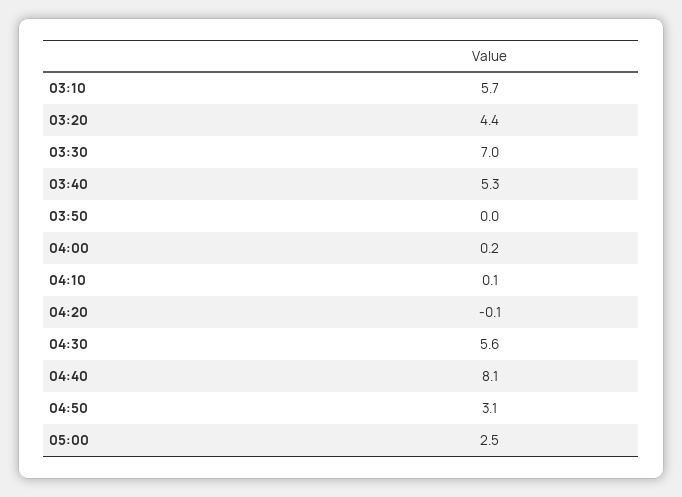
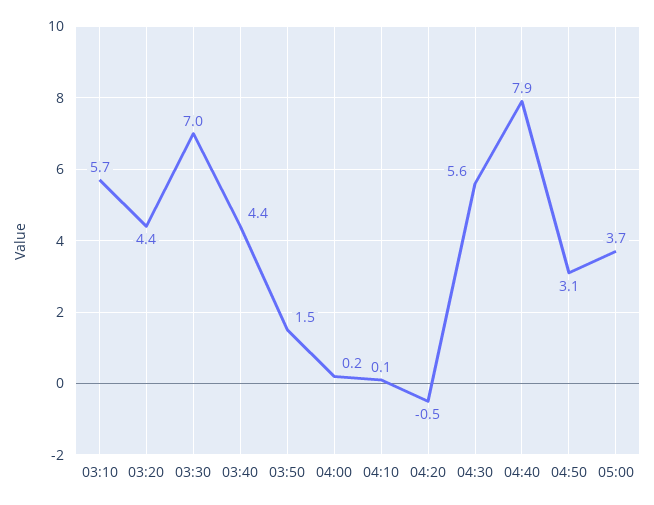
  {
    "03:10": 5.7,
    "03:20": 4.4,
    "03:30": 7,
-   "03:40": 5.3,
+   "03:40": 4.4,
-   "03:50": 0,
+   "03:50": 1.5,
    "04:00": 0.2,
    "04:10": 0.1,
-   "04:20": -0.1,
+   "04:20": -0.5,
    "04:30": 5.6,
-   "04:40": 8.1,
+   "04:40": 7.9,
    "04:50": 3.1,
-   "05:00": 2.5
+   "05:00": 3.7
  }

